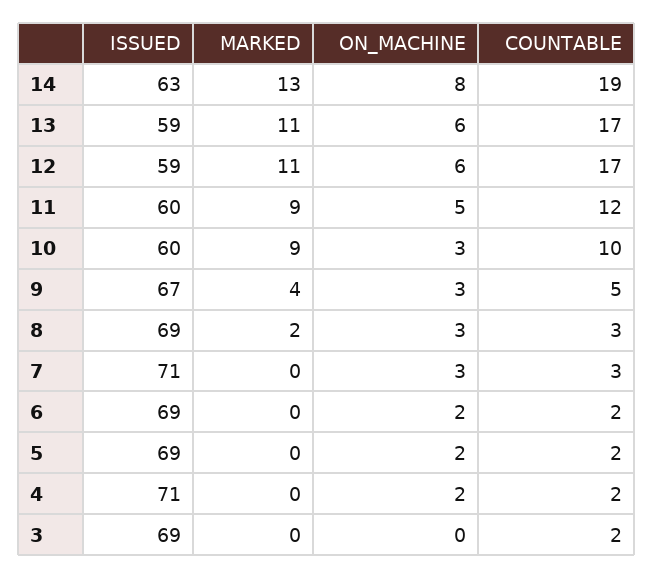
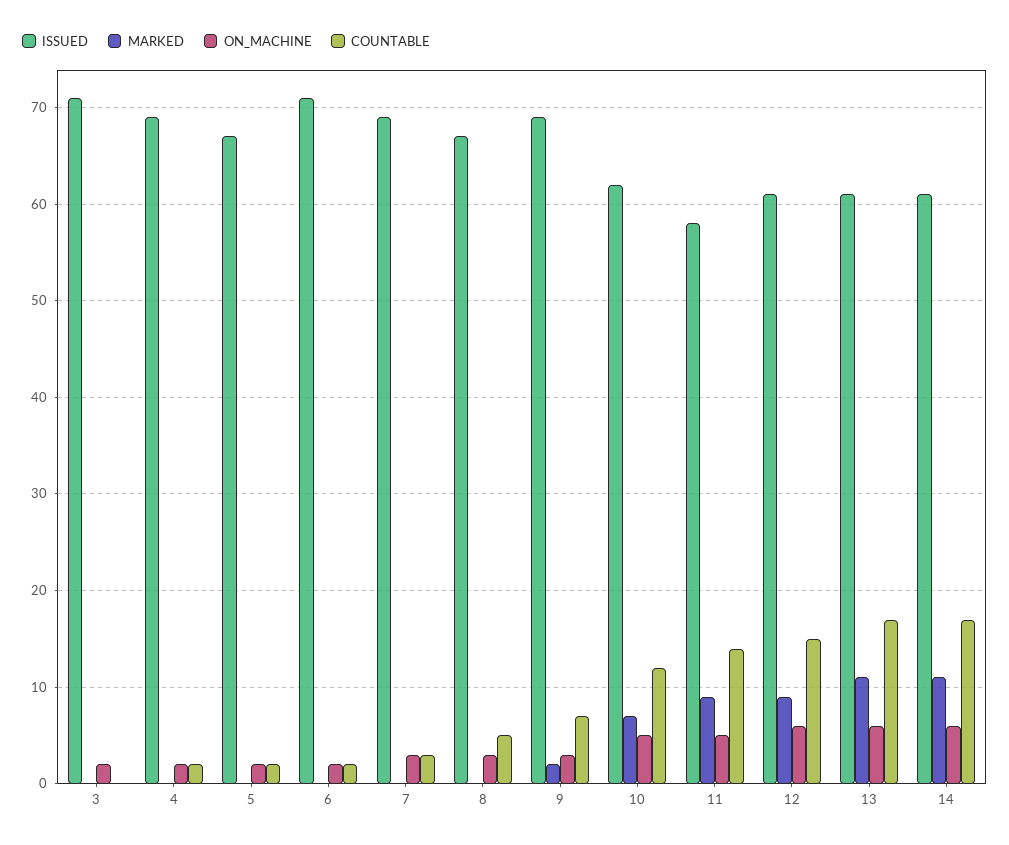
  {
    "ISSUED": {
-     "14": 63,
+     "14": 61,
-     "13": 59,
+     "13": 61,
-     "12": 59,
+     "12": 61,
-     "11": 60,
+     "11": 58,
-     "10": 60,
+     "10": 62,
-     "9": 67,
+     "9": 69,
-     "8": 69,
+     "8": 67,
-     "7": 71,
+     "7": 69,
-     "6": 69,
+     "6": 71,
-     "5": 69,
+     "5": 67,
-     "4": 71,
+     "4": 69,
-     "3": 69
+     "3": 71
    },
    "MARKED": {
-     "14": 13,
+     "14": 11,
      "13": 11,
-     "12": 11,
+     "12": 9,
      "11": 9,
-     "10": 9,
+     "10": 7,
-     "9": 4,
+     "9": 2,
-     "8": 2,
+     "8": 0,
      "7": 0,
      "6": 0,
      "5": 0,
      "4": 0,
      "3": 0
    },
    "ON_MACHINE": {
-     "14": 8,
+     "14": 6,
      "13": 6,
      "12": 6,
      "11": 5,
-     "10": 3,
+     "10": 5,
      "9": 3,
      "8": 3,
      "7": 3,
      "6": 2,
      "5": 2,
      "4": 2,
-     "3": 0
+     "3": 2
    },
    "COUNTABLE": {
-     "14": 19,
+     "14": 17,
      "13": 17,
-     "12": 17,
+     "12": 15,
-     "11": 12,
+     "11": 14,
-     "10": 10,
+     "10": 12,
-     "9": 5,
+     "9": 7,
-     "8": 3,
+     "8": 5,
      "7": 3,
      "6": 2,
      "5": 2,
      "4": 2,
-     "3": 2
+     "3": 0
    }
  }

